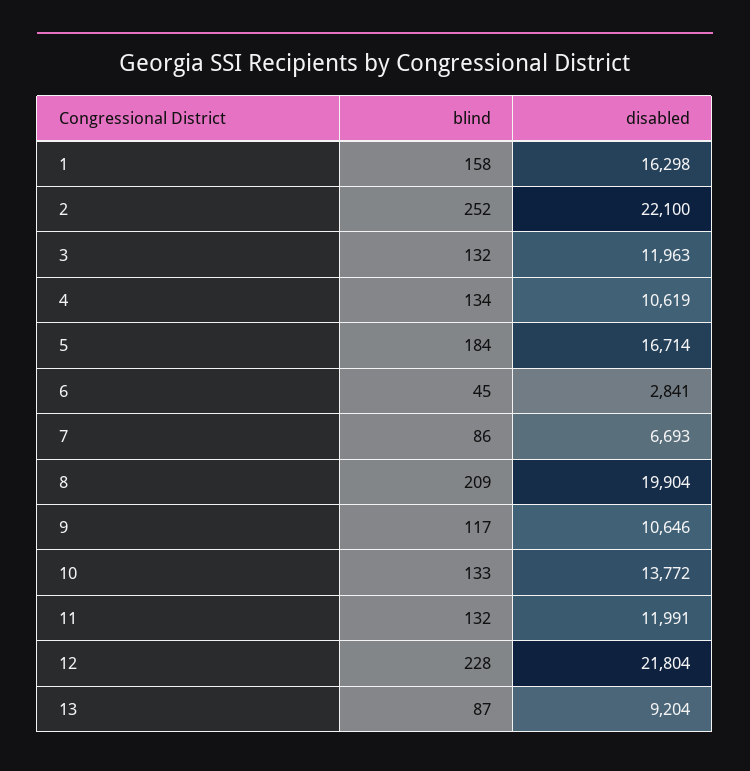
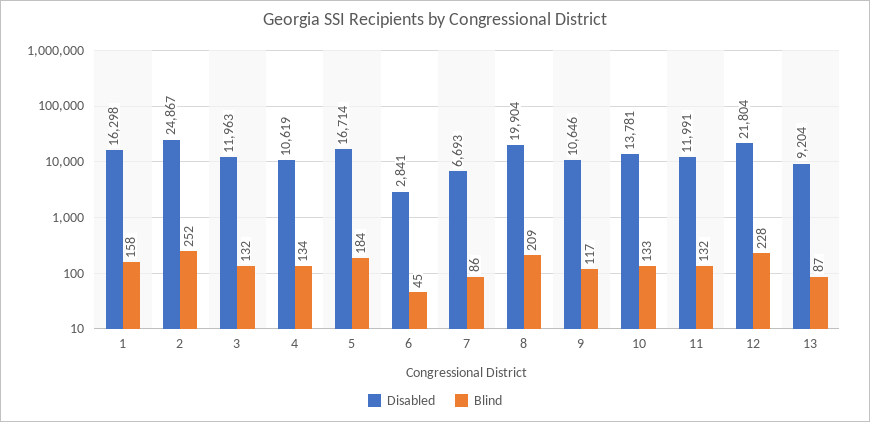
  {
    "blind": {
      "1": 158,
      "2": 252,
      "3": 132,
      "4": 134,
      "5": 184,
      "6": 45,
      "7": 86,
      "8": 209,
      "9": 117,
      "10": 133,
      "11": 132,
      "12": 228,
      "13": 87
    },
    "disabled": {
      "1": 16298,
-     "2": 22100,
+     "2": 24867,
      "3": 11963,
      "4": 10619,
      "5": 16714,
      "6": 2841,
      "7": 6693,
      "8": 19904,
      "9": 10646,
-     "10": 13772,
+     "10": 13781,
      "11": 11991,
      "12": 21804,
      "13": 9204
    }
  }

